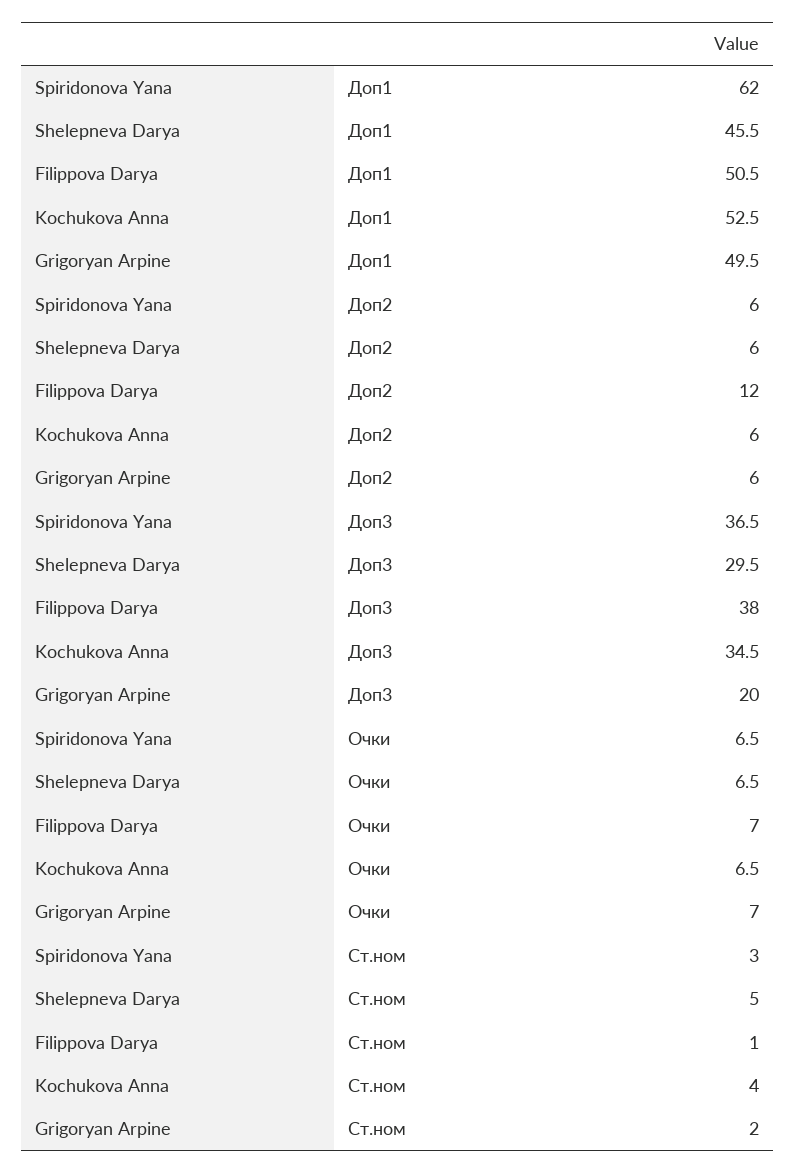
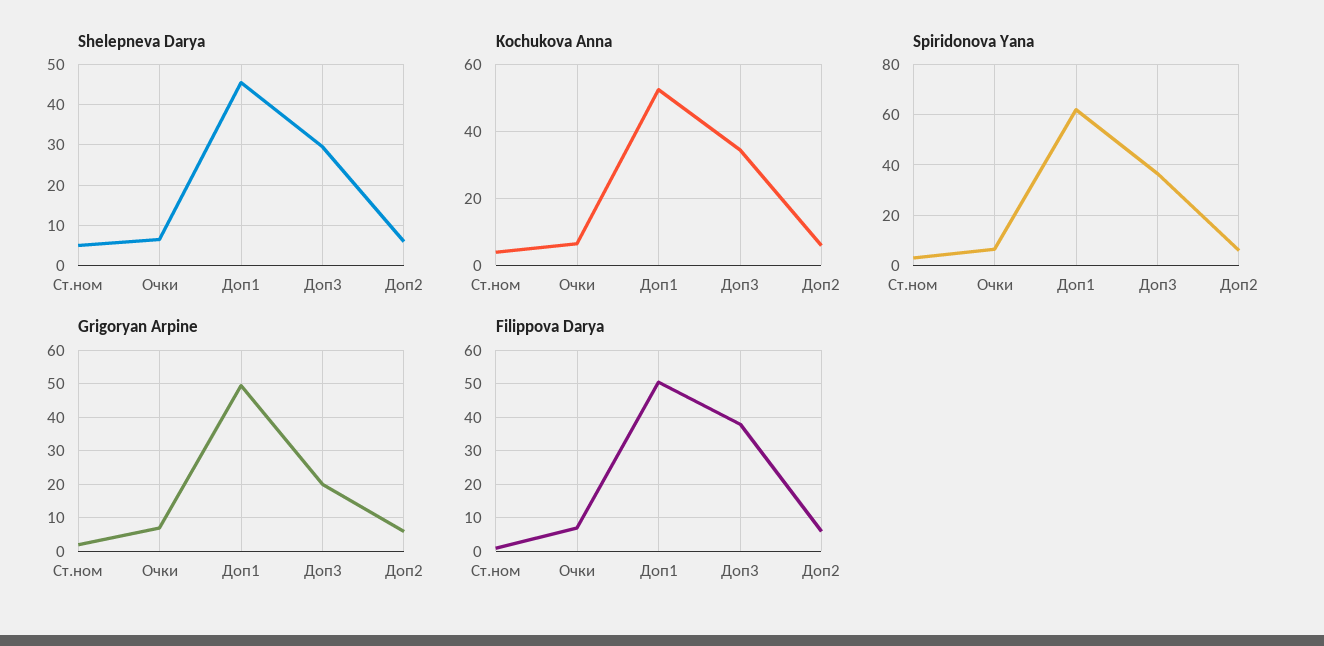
  {
    "Spiridonova Yana": {
      "Доп1": 62,
      "Доп2": 6,
      "Доп3": 36.5,
      "Очки": 6.5,
      "Ст.ном": 3
    },
    "Shelepneva Darya": {
      "Доп1": 45.5,
      "Доп2": 6,
      "Доп3": 29.5,
      "Очки": 6.5,
      "Ст.ном": 5
    },
    "Filippova Darya": {
      "Доп1": 50.5,
-     "Доп2": 12,
+     "Доп2": 6,
      "Доп3": 38,
      "Очки": 7,
      "Ст.ном": 1
    },
    "Kochukova Anna": {
      "Доп1": 52.5,
      "Доп2": 6,
      "Доп3": 34.5,
      "Очки": 6.5,
      "Ст.ном": 4
    },
    "Grigoryan Arpine": {
      "Доп1": 49.5,
      "Доп2": 6,
      "Доп3": 20,
      "Очки": 7,
      "Ст.ном": 2
    }
  }

